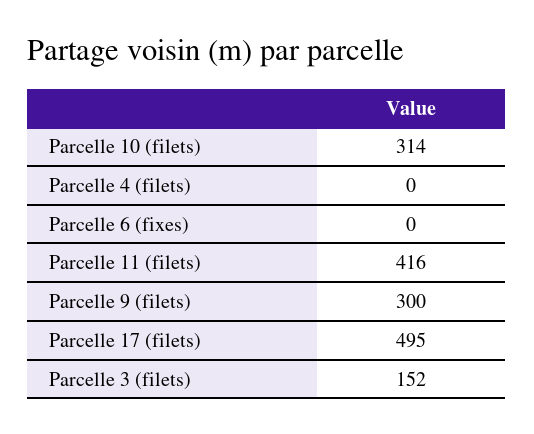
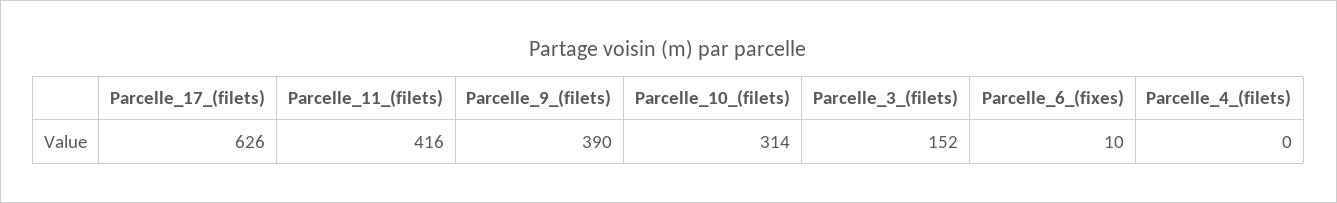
  {
    "Parcelle 10 (filets)": 314,
    "Parcelle 4 (filets)": 0,
-   "Parcelle 6 (fixes)": 0,
+   "Parcelle 6 (fixes)": 10,
    "Parcelle 11 (filets)": 416,
-   "Parcelle 9 (filets)": 300,
+   "Parcelle 9 (filets)": 390,
-   "Parcelle 17 (filets)": 495,
+   "Parcelle 17 (filets)": 626,
    "Parcelle 3 (filets)": 152
  }

